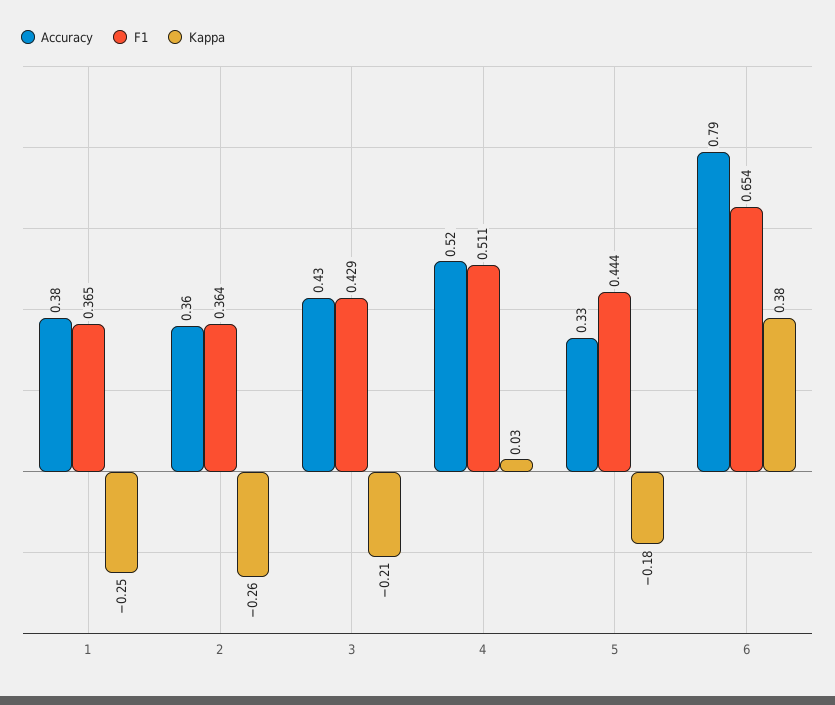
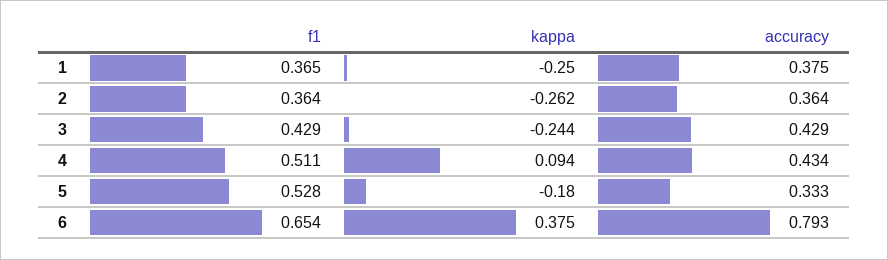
  {
    "Accuracy": {
      "1": 0.375,
      "2": 0.364,
      "3": 0.429,
-     "4": 0.52,
+     "4": 0.434,
      "5": 0.333,
      "6": 0.793
    },
    "F1": {
      "1": 0.365,
      "2": 0.364,
      "3": 0.429,
      "4": 0.511,
-     "5": 0.444,
+     "5": 0.528,
      "6": 0.654
    },
    "Kappa": {
      "1": -0.25,
      "2": -0.262,
-     "3": -0.21,
+     "3": -0.244,
-     "4": 0.03,
+     "4": 0.094,
      "5": -0.18,
      "6": 0.375
    }
  }

